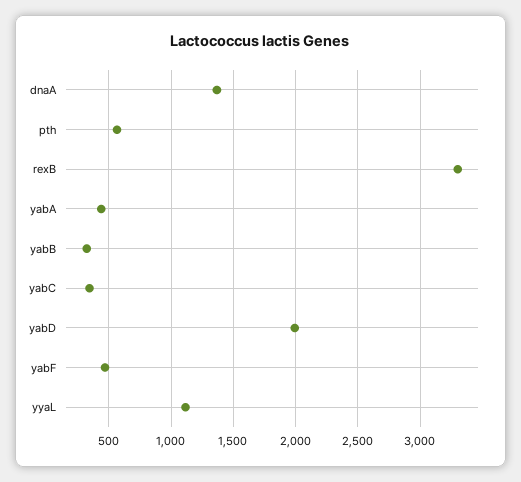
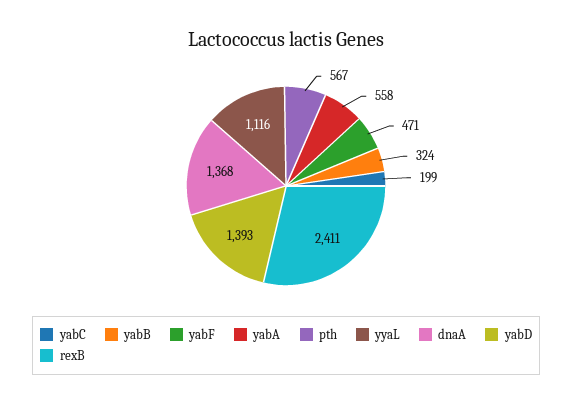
  {
    "dnaA": 1368,
    "pth": 567,
-   "rexB": 3300,
+   "rexB": 2411,
-   "yabA": 450,
+   "yabA": 558,
    "yabB": 324,
-   "yabC": 350,
+   "yabC": 199,
-   "yabD": 2000,
+   "yabD": 1393,
    "yabF": 471,
    "yyaL": 1116
  }

